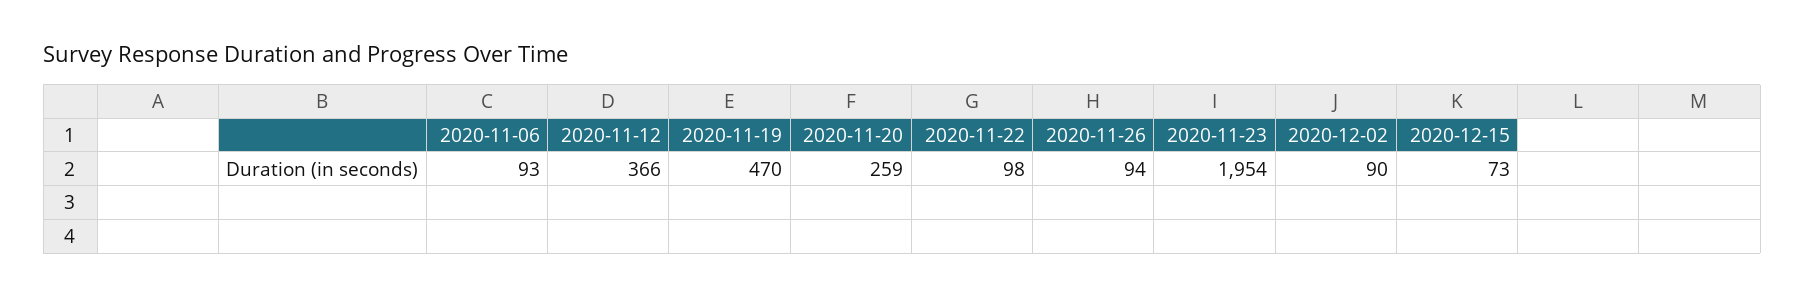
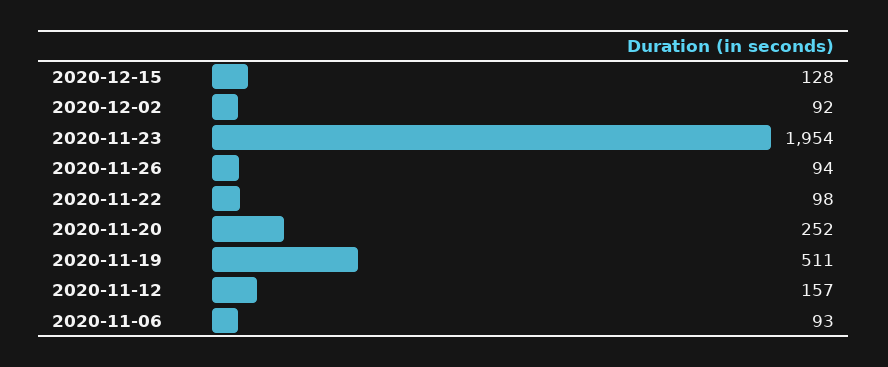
  {
    "2020-11-06": 93,
-   "2020-11-12": 366,
+   "2020-11-12": 157,
-   "2020-11-19": 470,
+   "2020-11-19": 511,
-   "2020-11-20": 259,
+   "2020-11-20": 252,
    "2020-11-22": 98,
    "2020-11-26": 94,
    "2020-11-23": 1954,
-   "2020-12-02": 90,
+   "2020-12-02": 92,
-   "2020-12-15": 73
+   "2020-12-15": 128
  }

